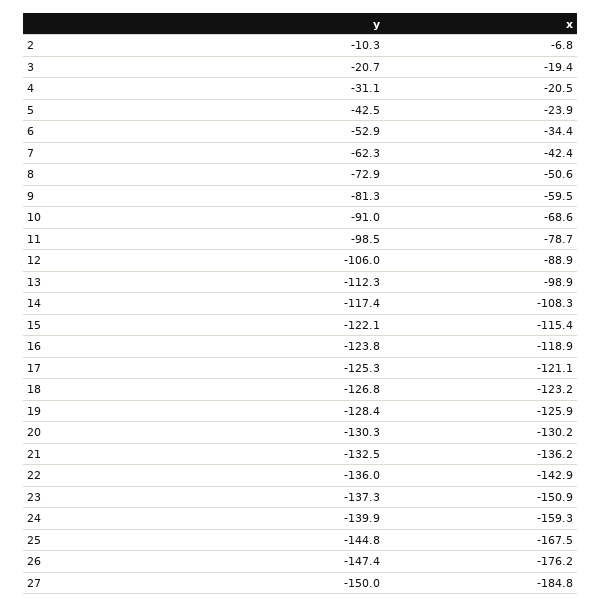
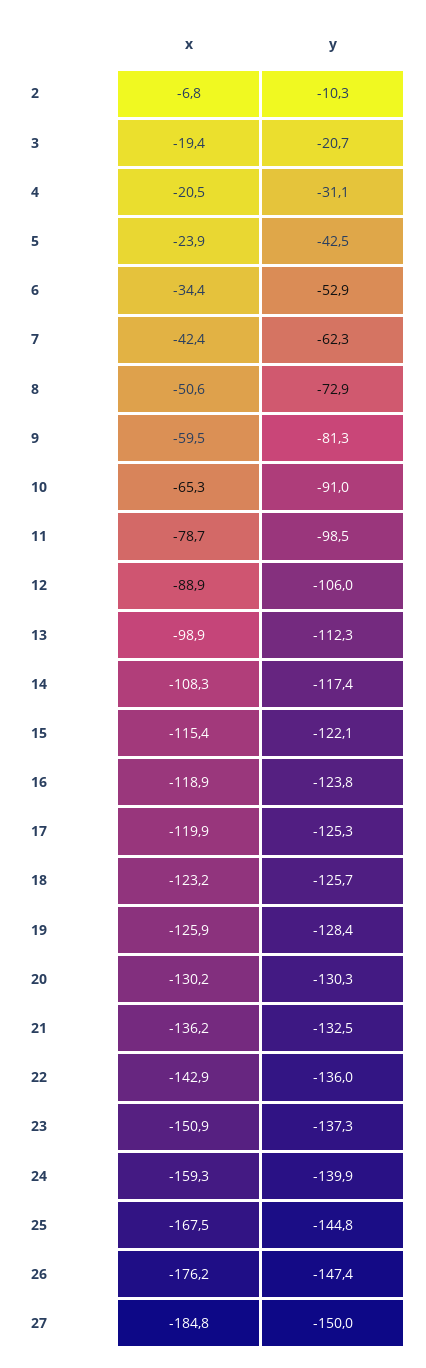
  {
    "y": {
      "2": -10.3,
      "3": -20.7,
      "4": -31.1,
      "5": -42.5,
      "6": -52.9,
      "7": -62.3,
      "8": -72.9,
      "9": -81.3,
      "10": -91,
      "11": -98.5,
      "12": -106,
      "13": -112.3,
      "14": -117.4,
      "15": -122.1,
      "16": -123.8,
      "17": -125.3,
-     "18": -126.8,
+     "18": -125.7,
      "19": -128.4,
      "20": -130.3,
      "21": -132.5,
      "22": -136,
      "23": -137.3,
      "24": -139.9,
      "25": -144.8,
      "26": -147.4,
      "27": -150
    },
    "x": {
      "2": -6.8,
      "3": -19.4,
      "4": -20.5,
      "5": -23.9,
      "6": -34.4,
      "7": -42.4,
      "8": -50.6,
      "9": -59.5,
-     "10": -68.6,
+     "10": -65.3,
      "11": -78.7,
      "12": -88.9,
      "13": -98.9,
      "14": -108.3,
      "15": -115.4,
      "16": -118.9,
-     "17": -121.1,
+     "17": -119.9,
      "18": -123.2,
      "19": -125.9,
      "20": -130.2,
      "21": -136.2,
      "22": -142.9,
      "23": -150.9,
      "24": -159.3,
      "25": -167.5,
      "26": -176.2,
      "27": -184.8
    }
  }

